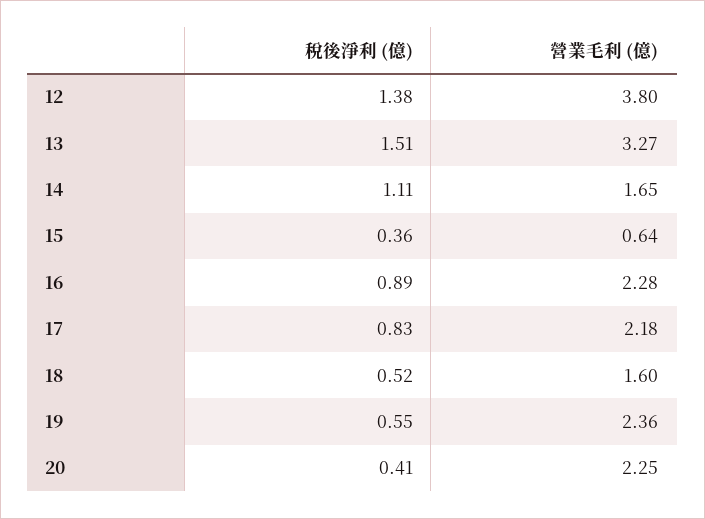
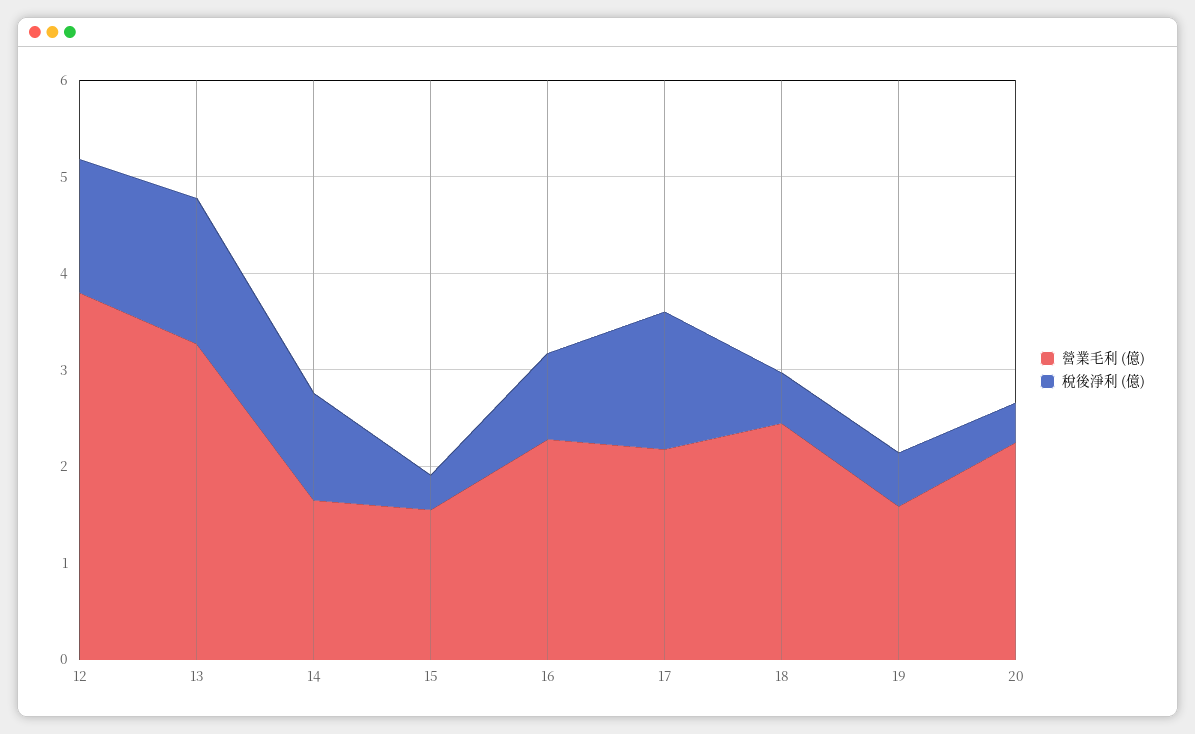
  {
    "稅後淨利 (億)": {
      "12": 1.38,
      "13": 1.51,
      "14": 1.11,
      "15": 0.36,
      "16": 0.89,
-     "17": 0.83,
+     "17": 1.4,
      "18": 0.52,
      "19": 0.55,
      "20": 0.41
    },
    "營業毛利 (億)": {
      "12": 3.8,
      "13": 3.27,
      "14": 1.65,
-     "15": 0.64,
+     "15": 1.6,
      "16": 2.28,
      "17": 2.18,
-     "18": 1.6,
+     "18": 2.4,
-     "19": 2.36,
+     "19": 1.6,
      "20": 2.25
    }
  }

